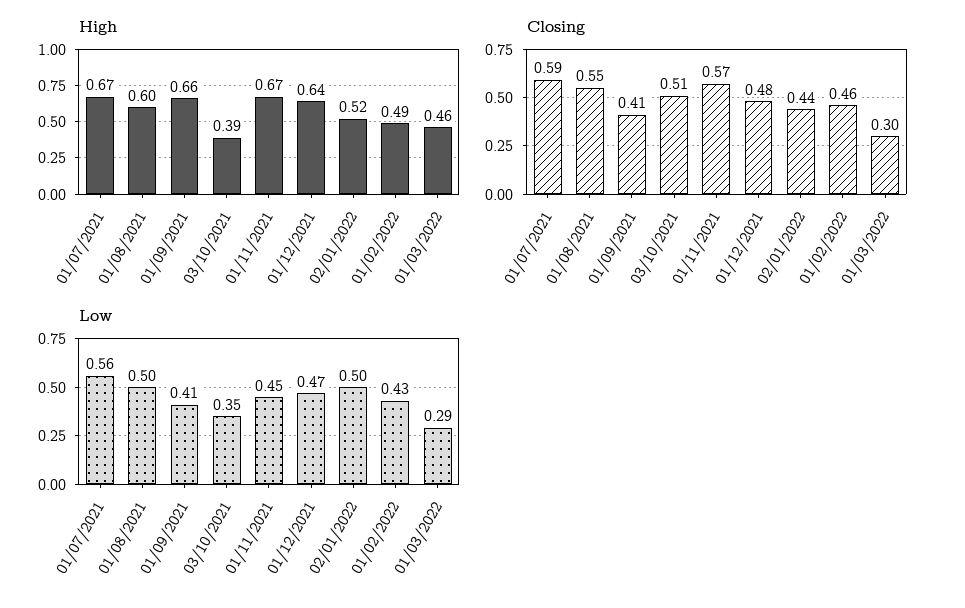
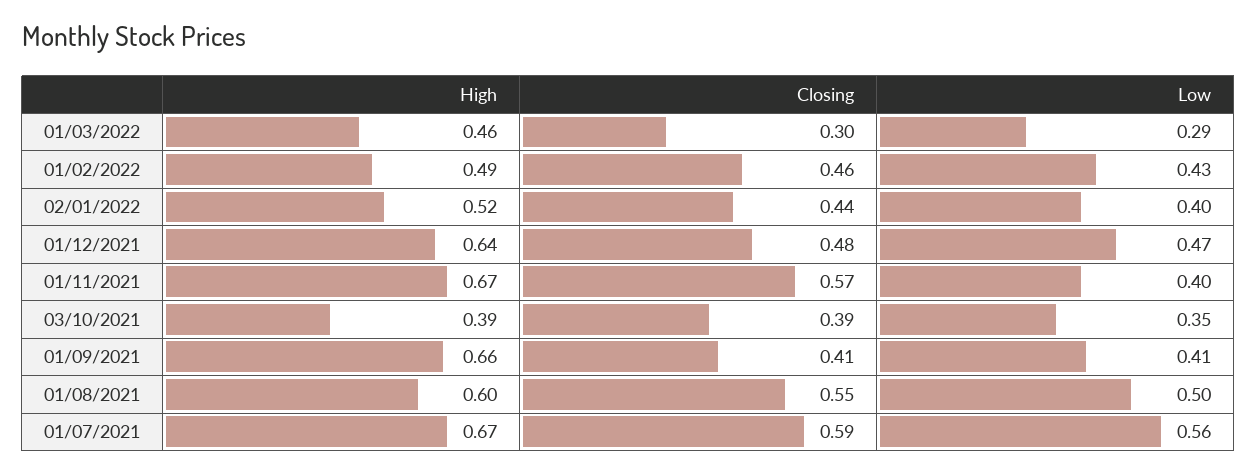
  {
    "High": {
      "01/07/2021": 0.67,
      "01/08/2021": 0.6,
      "01/09/2021": 0.66,
      "03/10/2021": 0.39,
      "01/11/2021": 0.67,
      "01/12/2021": 0.64,
      "02/01/2022": 0.52,
      "01/02/2022": 0.49,
      "01/03/2022": 0.46
    },
    "Closing": {
      "01/07/2021": 0.59,
      "01/08/2021": 0.55,
      "01/09/2021": 0.41,
-     "03/10/2021": 0.51,
+     "03/10/2021": 0.39,
      "01/11/2021": 0.57,
      "01/12/2021": 0.48,
      "02/01/2022": 0.44,
      "01/02/2022": 0.46,
      "01/03/2022": 0.3
    },
    "Low": {
      "01/07/2021": 0.56,
      "01/08/2021": 0.5,
      "01/09/2021": 0.41,
      "03/10/2021": 0.35,
-     "01/11/2021": 0.45,
+     "01/11/2021": 0.4,
      "01/12/2021": 0.47,
-     "02/01/2022": 0.5,
+     "02/01/2022": 0.4,
      "01/02/2022": 0.43,
      "01/03/2022": 0.29
    }
  }

